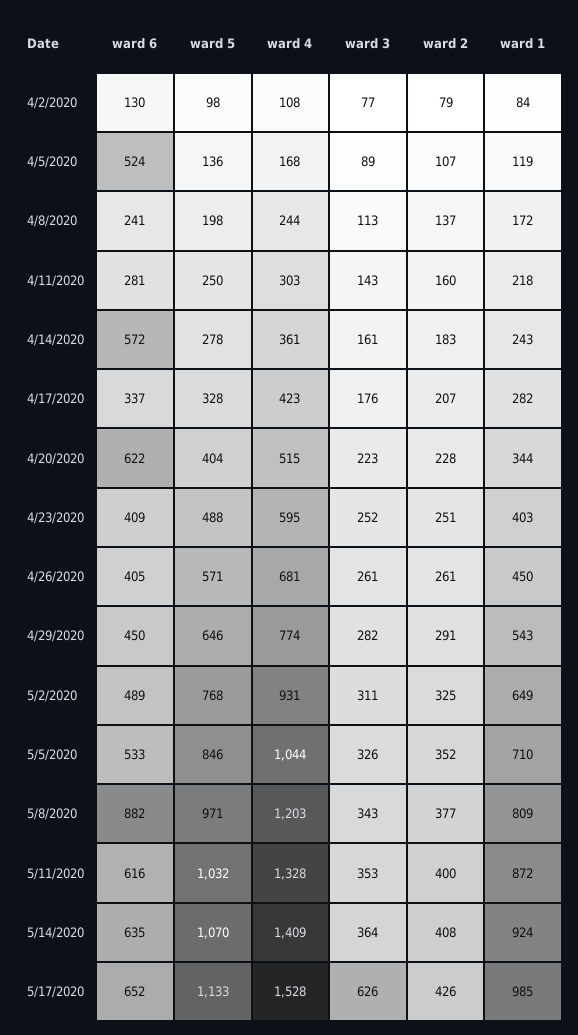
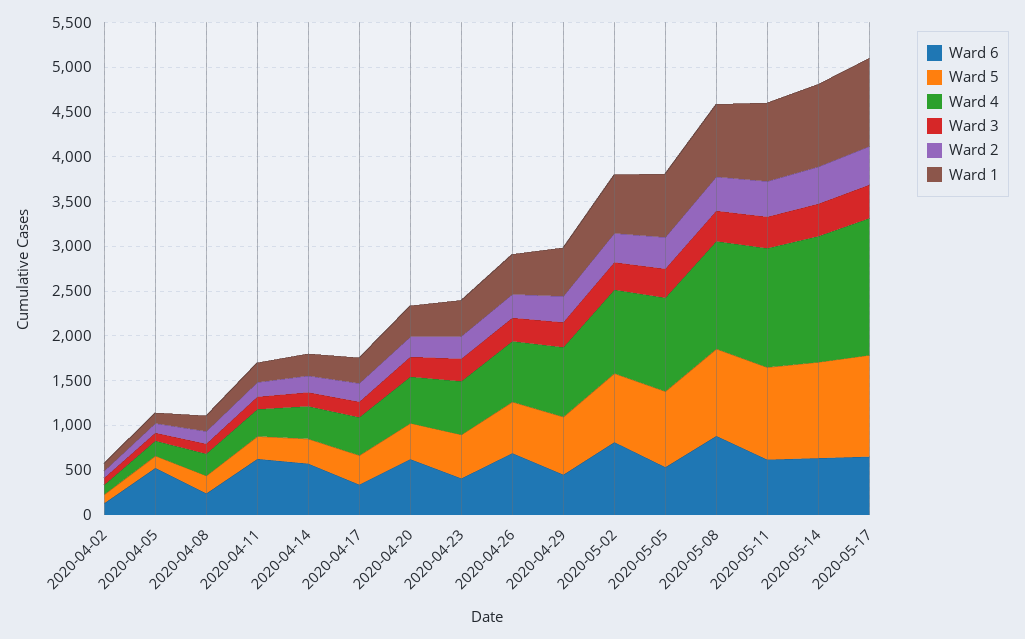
  {
    "ward 6": {
      "4/2/2020": 130,
      "4/5/2020": 524,
      "4/8/2020": 241,
-     "4/11/2020": 281,
+     "4/11/2020": 600,
      "4/14/2020": 572,
      "4/17/2020": 337,
      "4/20/2020": 622,
      "4/23/2020": 409,
-     "4/26/2020": 405,
+     "4/26/2020": 700,
      "4/29/2020": 450,
-     "5/2/2020": 489,
+     "5/2/2020": 800,
      "5/5/2020": 533,
      "5/8/2020": 882,
      "5/11/2020": 616,
      "5/14/2020": 635,
      "5/17/2020": 652
    },
    "ward 5": {
      "4/2/2020": 98,
      "4/5/2020": 136,
      "4/8/2020": 198,
      "4/11/2020": 250,
      "4/14/2020": 278,
      "4/17/2020": 328,
      "4/20/2020": 404,
      "4/23/2020": 488,
      "4/26/2020": 571,
      "4/29/2020": 646,
      "5/2/2020": 768,
      "5/5/2020": 846,
      "5/8/2020": 971,
      "5/11/2020": 1032,
      "5/14/2020": 1070,
      "5/17/2020": 1133
    },
    "ward 4": {
      "4/2/2020": 108,
      "4/5/2020": 168,
      "4/8/2020": 244,
      "4/11/2020": 303,
      "4/14/2020": 361,
      "4/17/2020": 423,
      "4/20/2020": 515,
      "4/23/2020": 595,
      "4/26/2020": 681,
      "4/29/2020": 774,
      "5/2/2020": 931,
      "5/5/2020": 1044,
      "5/8/2020": 1203,
      "5/11/2020": 1328,
      "5/14/2020": 1409,
      "5/17/2020": 1528
    },
    "ward 3": {
      "4/2/2020": 77,
      "4/5/2020": 89,
      "4/8/2020": 113,
      "4/11/2020": 143,
      "4/14/2020": 161,
      "4/17/2020": 176,
      "4/20/2020": 223,
      "4/23/2020": 252,
      "4/26/2020": 261,
      "4/29/2020": 282,
      "5/2/2020": 311,
      "5/5/2020": 326,
      "5/8/2020": 343,
      "5/11/2020": 353,
      "5/14/2020": 364,
-     "5/17/2020": 626
+     "5/17/2020": 400
    },
    "ward 2": {
      "4/2/2020": 79,
      "4/5/2020": 107,
      "4/8/2020": 137,
      "4/11/2020": 160,
      "4/14/2020": 183,
      "4/17/2020": 207,
      "4/20/2020": 228,
      "4/23/2020": 251,
      "4/26/2020": 261,
      "4/29/2020": 291,
      "5/2/2020": 325,
      "5/5/2020": 352,
      "5/8/2020": 377,
      "5/11/2020": 400,
      "5/14/2020": 408,
      "5/17/2020": 426
    },
    "ward 1": {
      "4/2/2020": 84,
      "4/5/2020": 119,
      "4/8/2020": 172,
      "4/11/2020": 218,
      "4/14/2020": 243,
      "4/17/2020": 282,
      "4/20/2020": 344,
      "4/23/2020": 403,
      "4/26/2020": 450,
      "4/29/2020": 543,
      "5/2/2020": 649,
      "5/5/2020": 710,
      "5/8/2020": 809,
      "5/11/2020": 872,
      "5/14/2020": 924,
      "5/17/2020": 985
    }
  }

